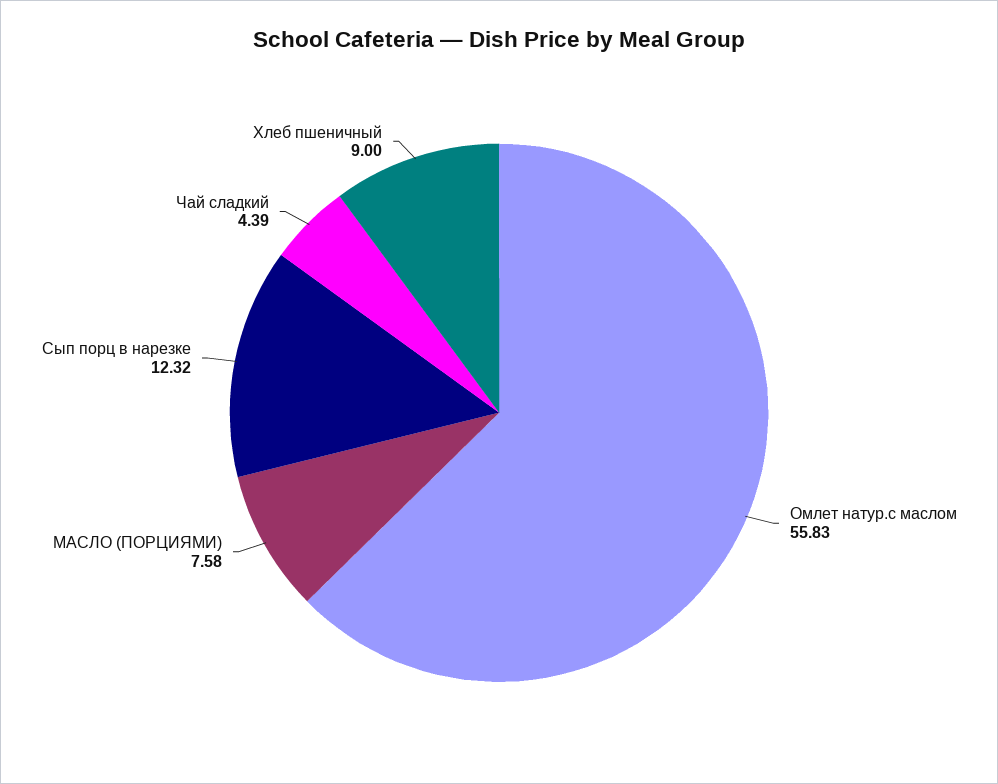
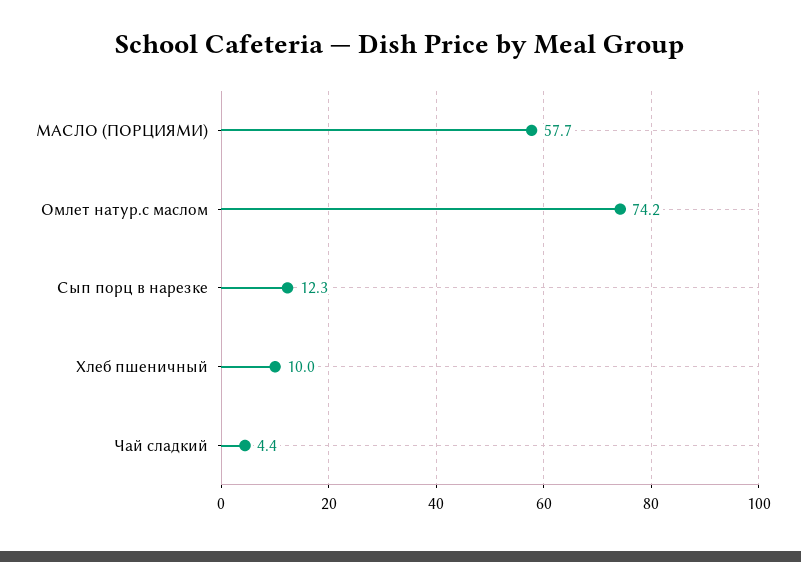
  {
-   "Омлет натур.с маслом": 55.83,
+   "Омлет натур.с маслом": 74.2,
-   "МАСЛО (ПОРЦИЯМИ)": 7.58,
+   "МАСЛО (ПОРЦИЯМИ)": 57.7,
    "Сып порц в нарезке": 12.32,
    "Чай сладкий": 4.39,
-   "Хлеб пшеничный": 9
+   "Хлеб пшеничный": 10
  }

